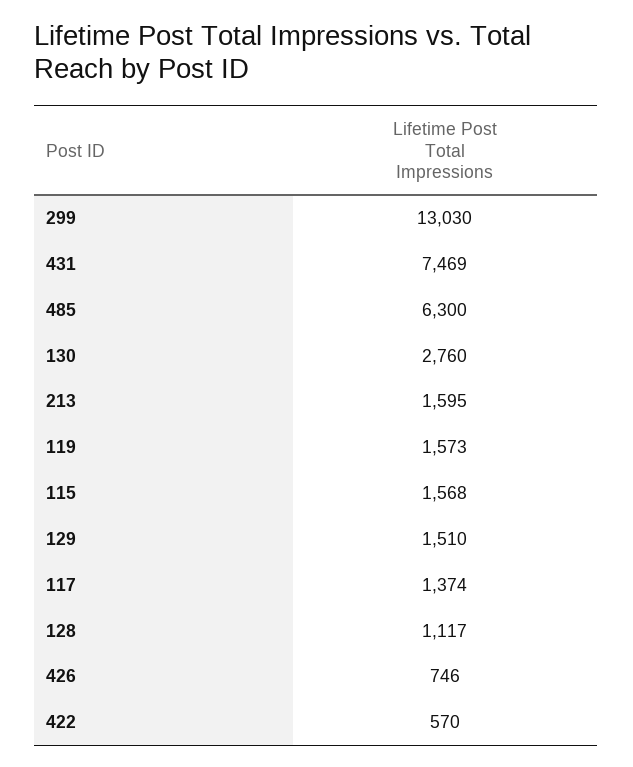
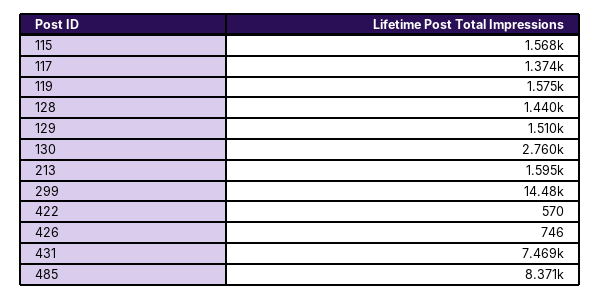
  {
-   "299": 13030,
+   "299": 14480,
    "431": 7469,
-   "485": 6300,
+   "485": 8371,
    "130": 2760,
    "213": 1595,
-   "119": 1573,
+   "119": 1575,
    "115": 1568,
    "129": 1510,
    "117": 1374,
-   "128": 1117,
+   "128": 1440,
    "426": 746,
    "422": 570
  }

